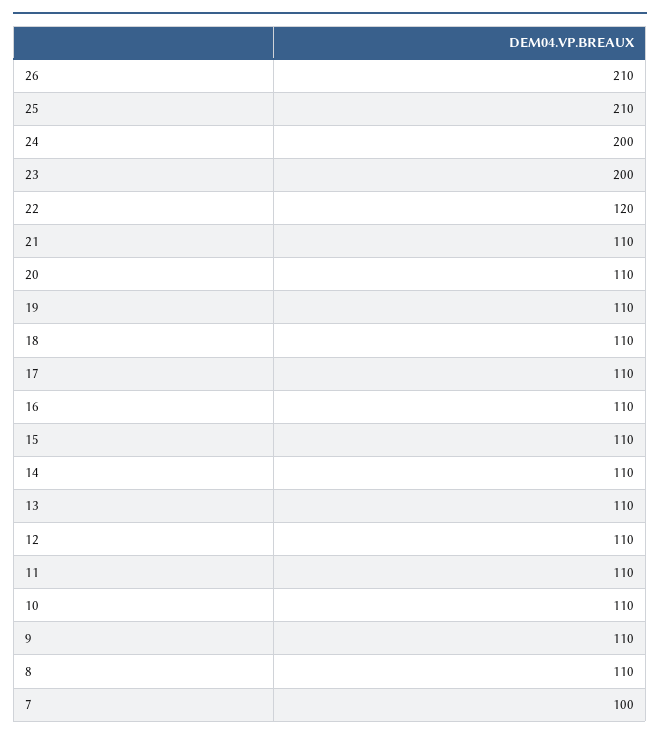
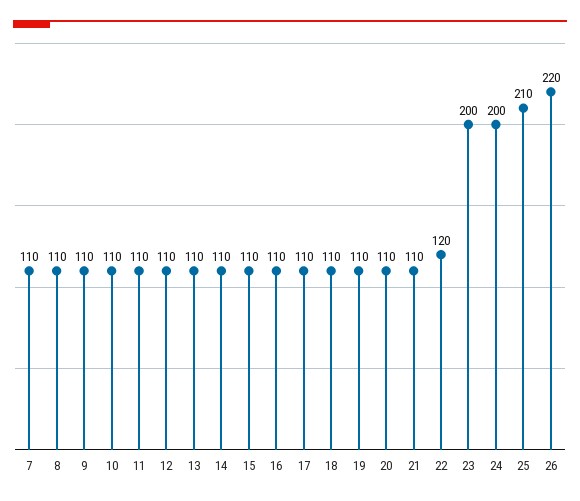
  {
-   "26": 210,
+   "26": 220,
    "25": 210,
    "24": 200,
    "23": 200,
    "22": 120,
    "21": 110,
    "20": 110,
    "19": 110,
    "18": 110,
    "17": 110,
    "16": 110,
    "15": 110,
    "14": 110,
    "13": 110,
    "12": 110,
    "11": 110,
    "10": 110,
    "9": 110,
    "8": 110,
-   "7": 100
+   "7": 110
  }

